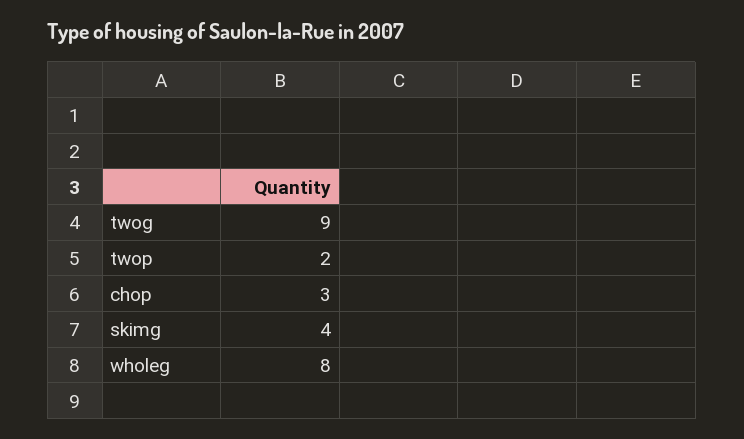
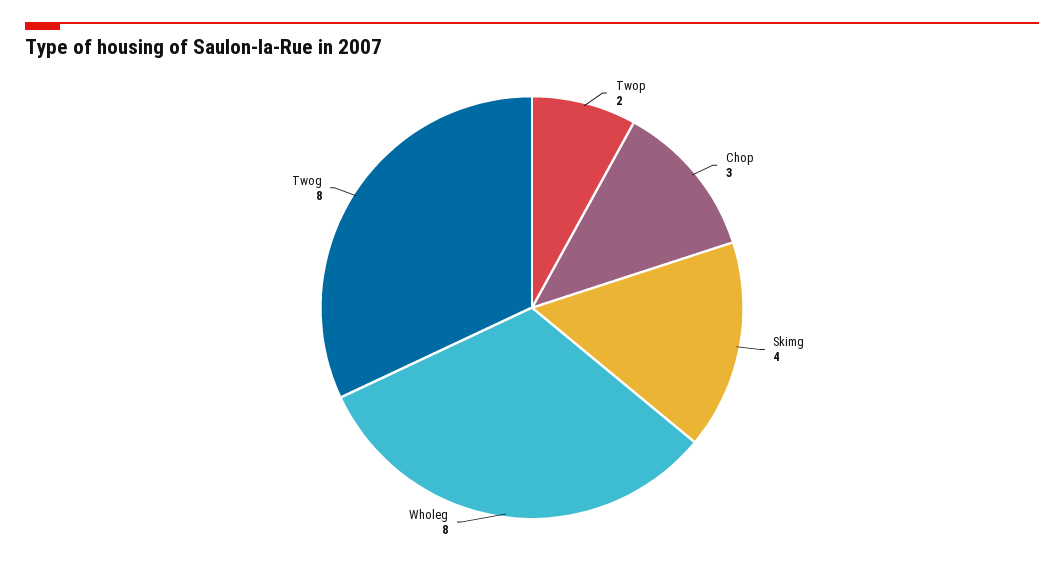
  {
-   "twog": 9,
+   "twog": 8,
    "twop": 2,
    "chop": 3,
    "skimg": 4,
    "wholeg": 8
  }

